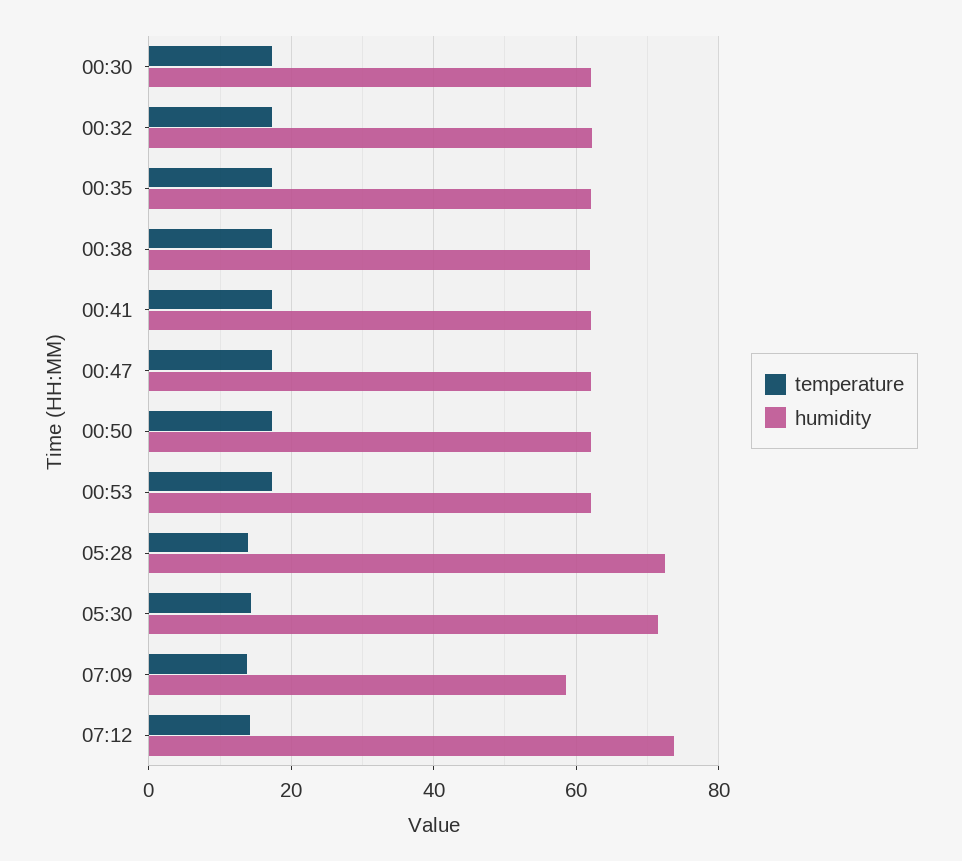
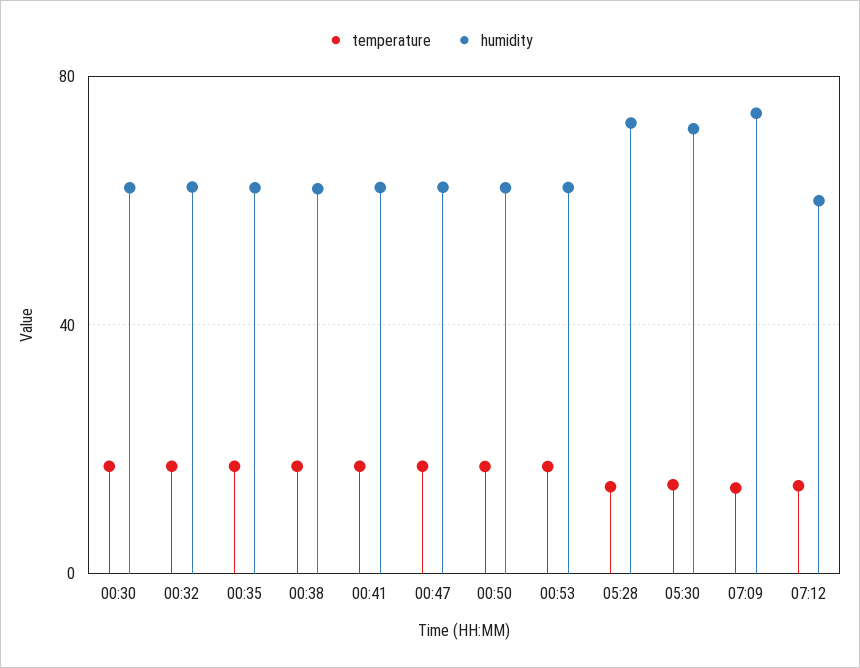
  {
    "temperature": {
      "00:30": 18,
      "00:32": 18,
      "00:35": 18,
      "00:38": 18,
      "00:41": 18,
      "00:47": 18,
      "00:50": 18,
      "00:53": 18,
      "05:28": 14,
      "05:30": 14,
      "07:09": 14,
      "07:12": 14
    },
    "humidity": {
      "00:30": 62,
      "00:32": 62,
      "00:35": 62,
      "00:38": 62,
      "00:41": 62,
      "00:47": 62,
      "00:50": 62,
      "00:53": 62,
      "05:28": 72,
      "05:30": 72,
-     "07:09": 58,
+     "07:09": 75,
-     "07:12": 74
+     "07:12": 60
    }
  }

